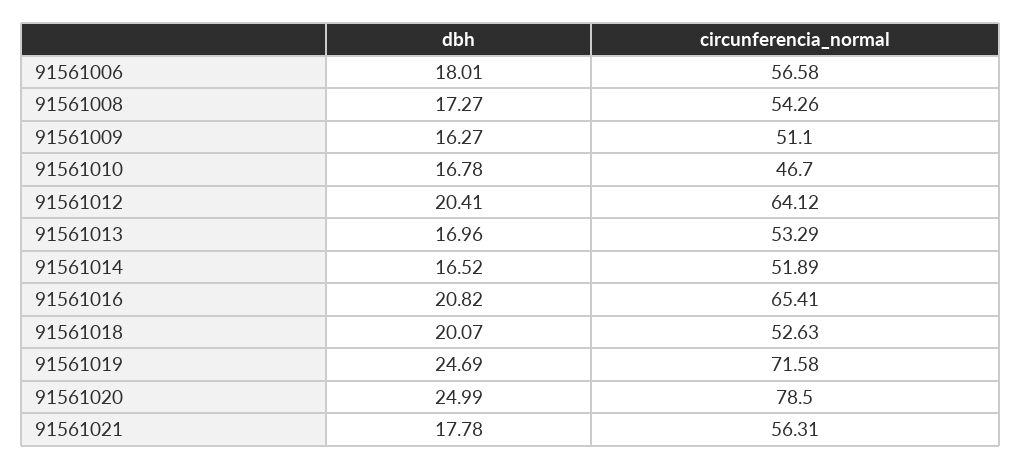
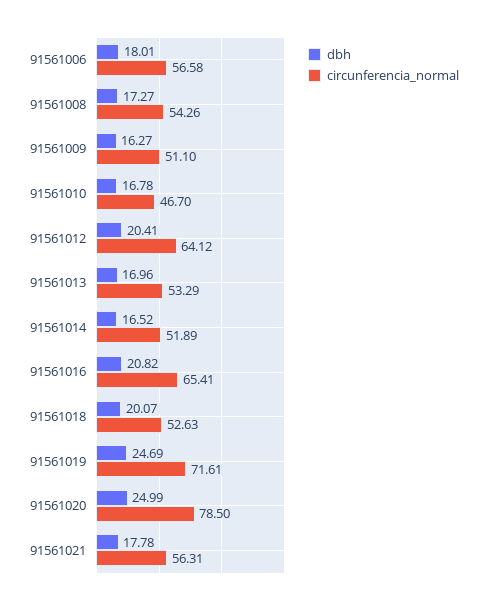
  {
    "dbh": {
      "91561006": 18.01,
      "91561008": 17.27,
      "91561009": 16.27,
      "91561010": 16.78,
      "91561012": 20.41,
      "91561013": 16.96,
      "91561014": 16.52,
      "91561016": 20.82,
      "91561018": 20.07,
      "91561019": 24.69,
      "91561020": 24.99,
      "91561021": 17.78
    },
    "circunferencia_normal": {
      "91561006": 56.58,
      "91561008": 54.26,
      "91561009": 51.1,
      "91561010": 46.7,
      "91561012": 64.12,
      "91561013": 53.29,
      "91561014": 51.89,
      "91561016": 65.41,
      "91561018": 52.63,
-     "91561019": 71.58,
+     "91561019": 71.61,
      "91561020": 78.5,
      "91561021": 56.31
    }
  }

